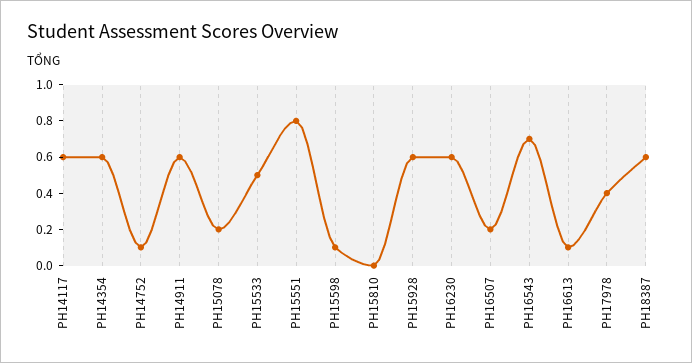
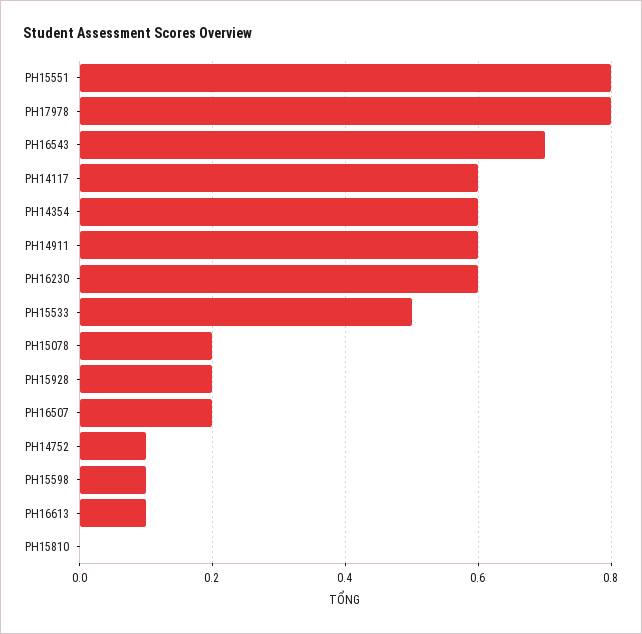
  {
    "PH14117": 0.6,
    "PH14354": 0.6,
    "PH14752": 0.1,
    "PH14911": 0.6,
    "PH15078": 0.2,
    "PH15533": 0.5,
    "PH15551": 0.8,
    "PH15598": 0.1,
    "PH15810": 0,
-   "PH15928": 0.6,
+   "PH15928": 0.2,
    "PH16230": 0.6,
    "PH16507": 0.2,
    "PH16543": 0.7,
    "PH16613": 0.1,
-   "PH17978": 0.4,
+   "PH17978": 0.8
-   "PH18387": 0.6
  }

